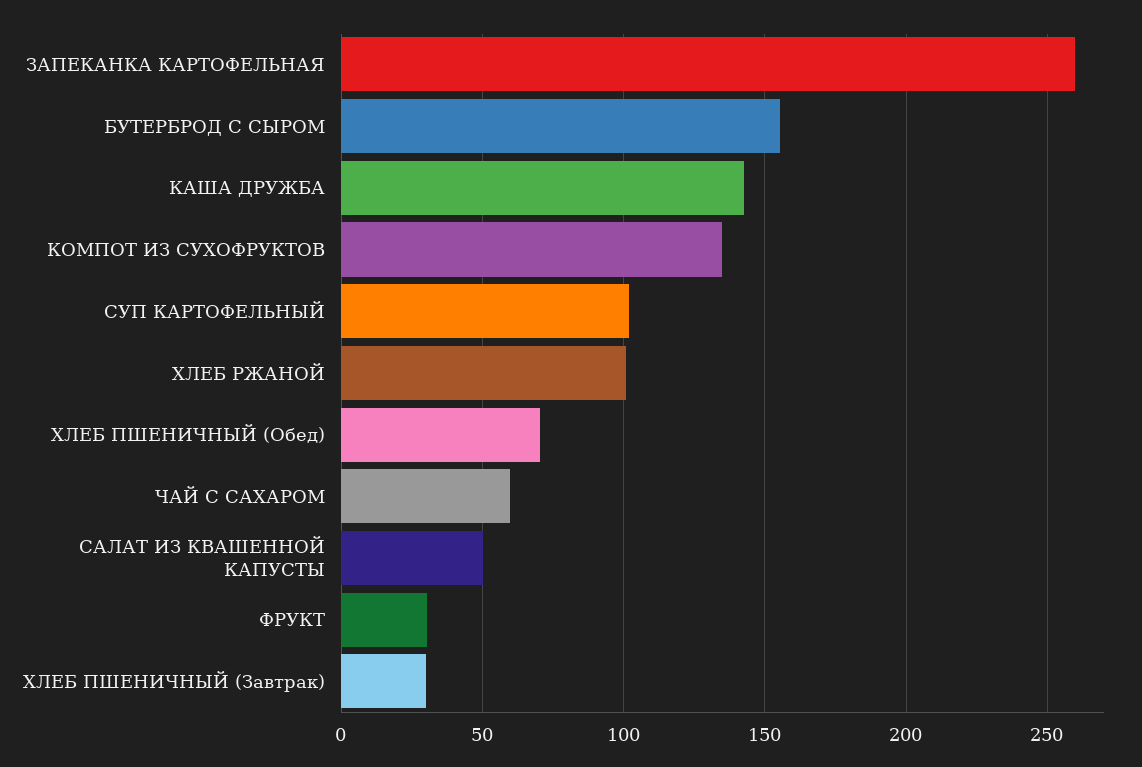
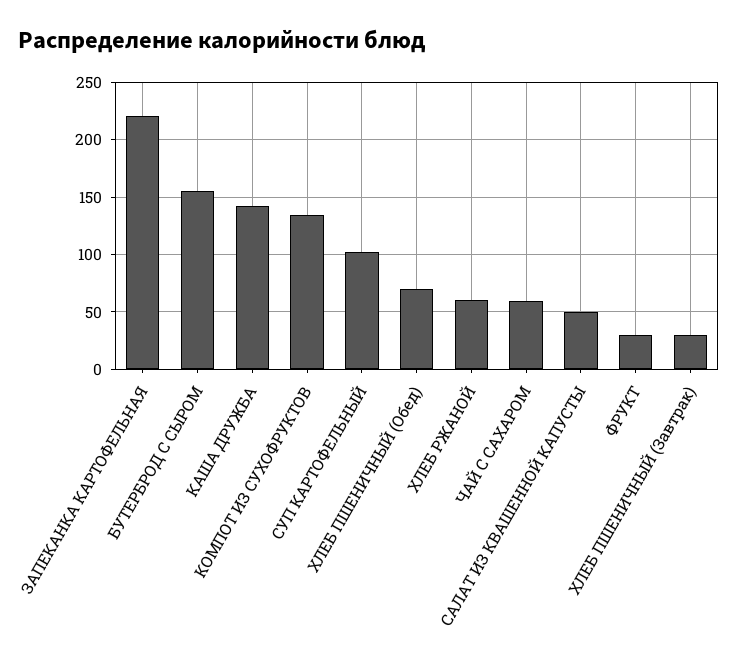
  {
-   "ЗАПЕКАНКА КАРТОФЕЛЬНАЯ": 260,
+   "ЗАПЕКАНКА КАРТОФЕЛЬНАЯ": 220,
    "БУТЕРБРОД С СЫРОМ": 155,
    "КАША ДРУЖБА": 145,
    "КОМПОТ ИЗ СУХОФРУКТОВ": 135,
    "СУП КАРТОФЕЛЬНЫЙ": 100,
-   "ХЛЕБ РЖАНОЙ": 100,
+   "ХЛЕБ РЖАНОЙ": 60,
    "ХЛЕБ ПШЕНИЧНЫЙ (Обед)": 70,
    "ЧАЙ С САХАРОМ": 60,
    "САЛАТ ИЗ КВАШЕННОЙ КАПУСТЫ": 50,
    "ФРУКТ": 30,
    "ХЛЕБ ПШЕНИЧНЫЙ (Завтрак)": 30
  }

